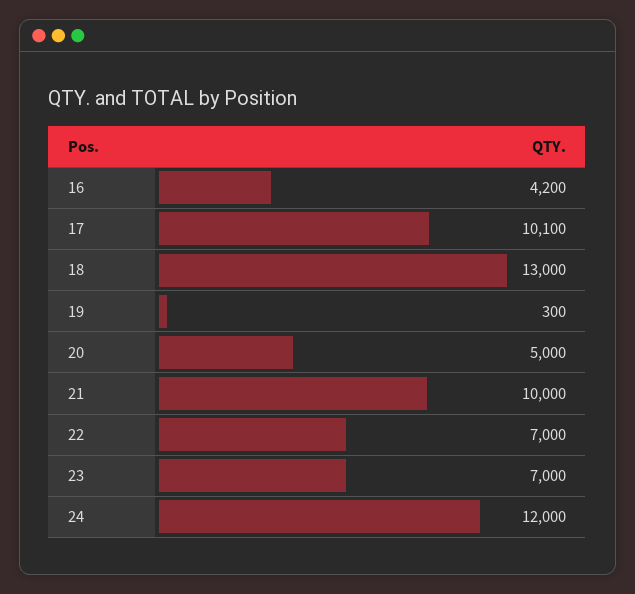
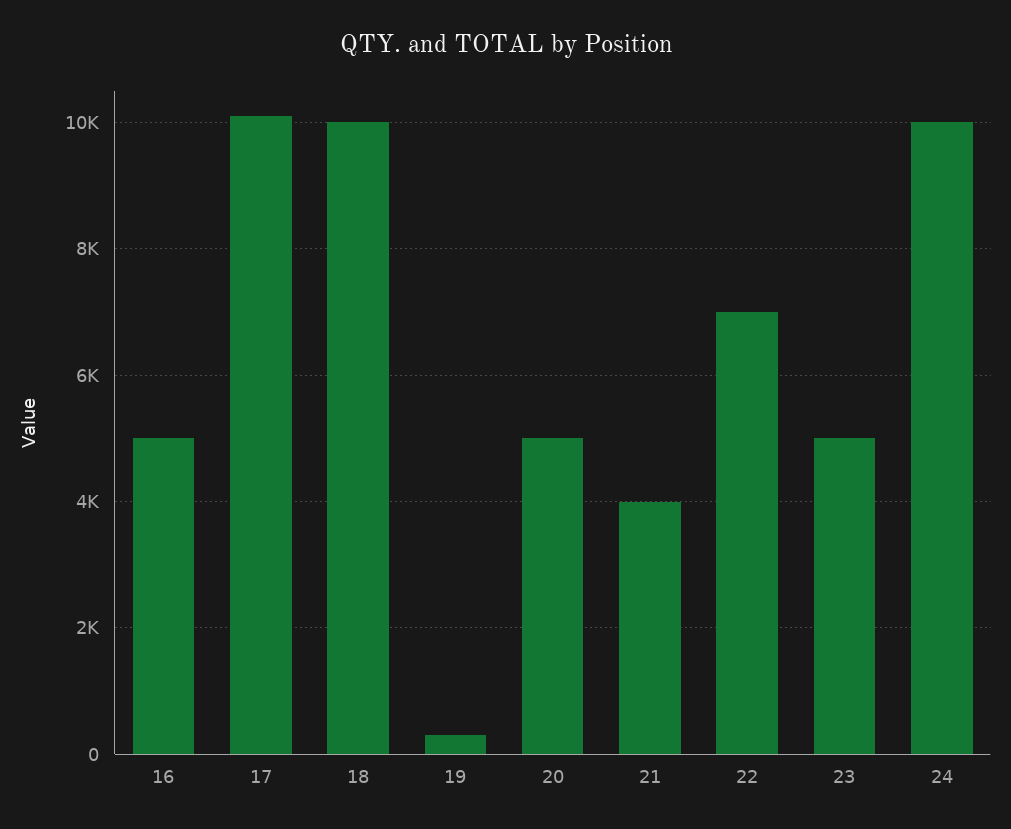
  {
-   "16": 4200,
+   "16": 5000,
    "17": 10100,
-   "18": 13000,
+   "18": 10000,
    "19": 300,
    "20": 5000,
-   "21": 10000,
+   "21": 4000,
    "22": 7000,
-   "23": 7000,
+   "23": 5000,
-   "24": 12000
+   "24": 10000
  }

